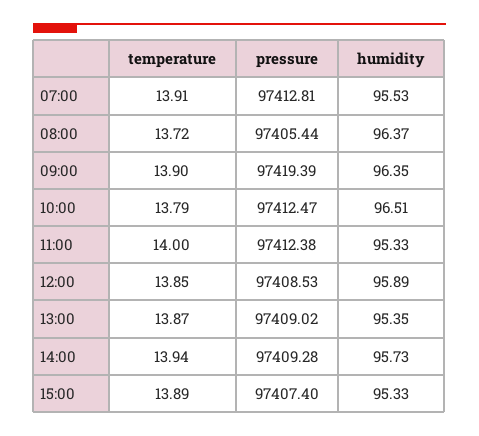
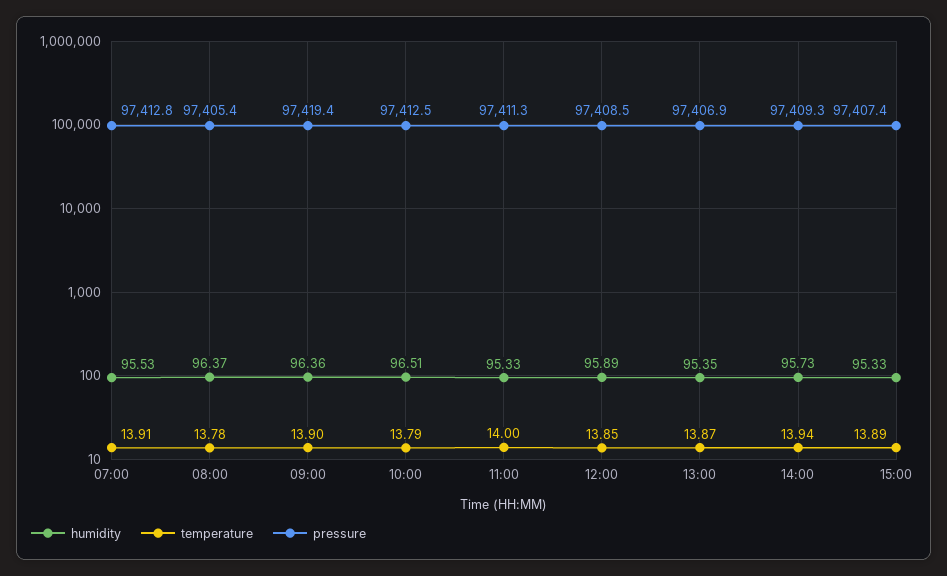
  {
    "temperature": {
      "07:00": 13.91,
-     "08:00": 13.72,
+     "08:00": 13.78,
      "09:00": 13.9,
      "10:00": 13.79,
      "11:00": 14,
      "12:00": 13.85,
      "13:00": 13.87,
      "14:00": 13.94,
      "15:00": 13.89
    },
    "pressure": {
      "07:00": 97412.81,
      "08:00": 97405.44,
      "09:00": 97419.39,
      "10:00": 97412.47,
-     "11:00": 97412.38,
+     "11:00": 97411.3,
      "12:00": 97408.53,
-     "13:00": 97409.02,
+     "13:00": 97406.9,
      "14:00": 97409.28,
      "15:00": 97407.4
    },
    "humidity": {
      "07:00": 95.53,
      "08:00": 96.37,
-     "09:00": 96.35,
+     "09:00": 96.36,
      "10:00": 96.51,
      "11:00": 95.33,
      "12:00": 95.89,
      "13:00": 95.35,
      "14:00": 95.73,
      "15:00": 95.33
    }
  }

